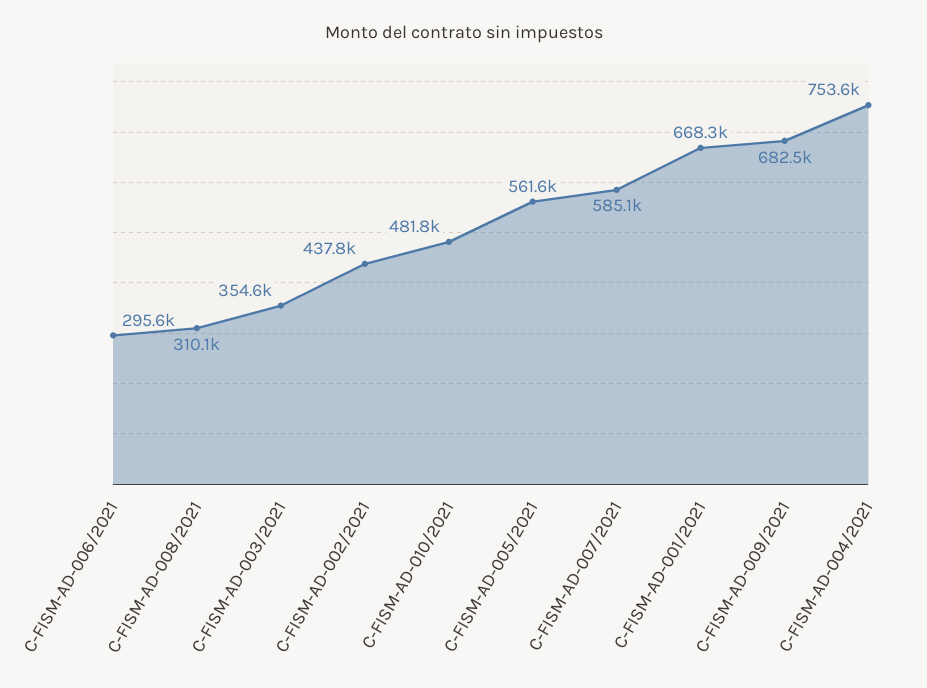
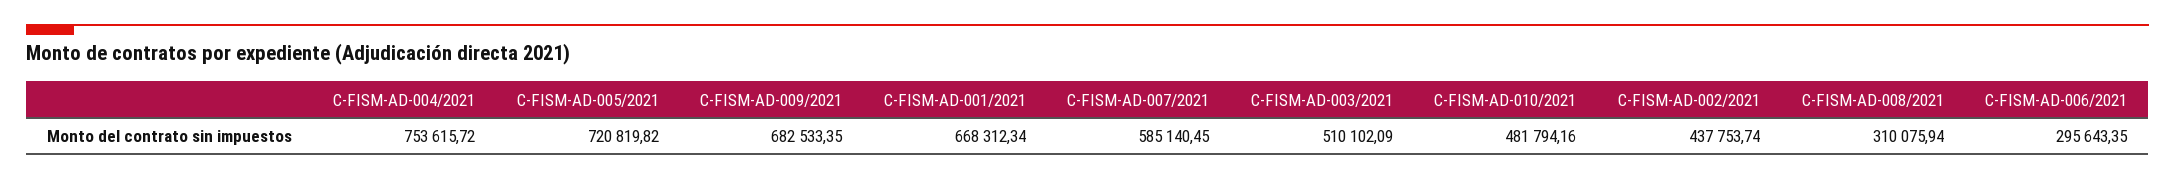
  {
    "C-FISM-AD-006/2021": 295643.35,
    "C-FISM-AD-008/2021": 310075.94,
-   "C-FISM-AD-003/2021": 354600,
+   "C-FISM-AD-003/2021": 510102.09,
    "C-FISM-AD-002/2021": 437753.74,
    "C-FISM-AD-010/2021": 481794.16,
-   "C-FISM-AD-005/2021": 561600,
+   "C-FISM-AD-005/2021": 720819.82,
    "C-FISM-AD-007/2021": 585140.45,
    "C-FISM-AD-001/2021": 668312.34,
    "C-FISM-AD-009/2021": 682533.35,
    "C-FISM-AD-004/2021": 753615.72
  }

